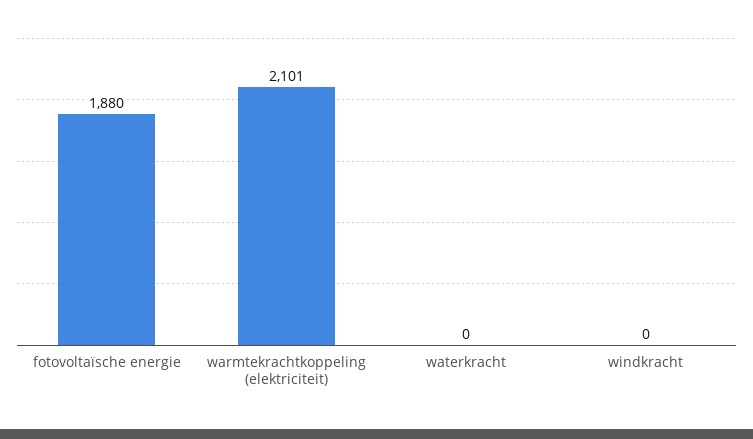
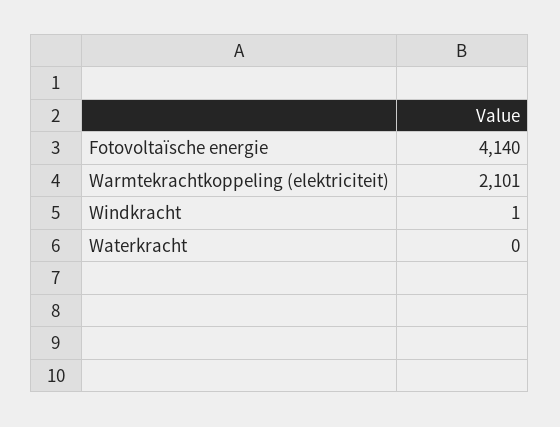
  {
-   "fotovoltaïsche energie": 1880,
+   "fotovoltaïsche energie": 4140,
    "warmtekrachtkoppeling (elektriciteit)": 2101,
    "waterkracht": 0,
-   "windkracht": 0
+   "windkracht": 1
  }

